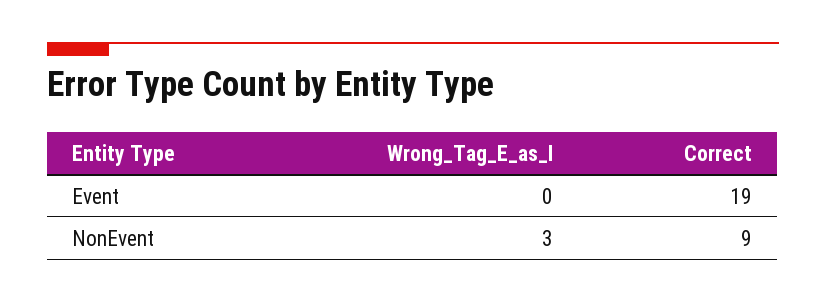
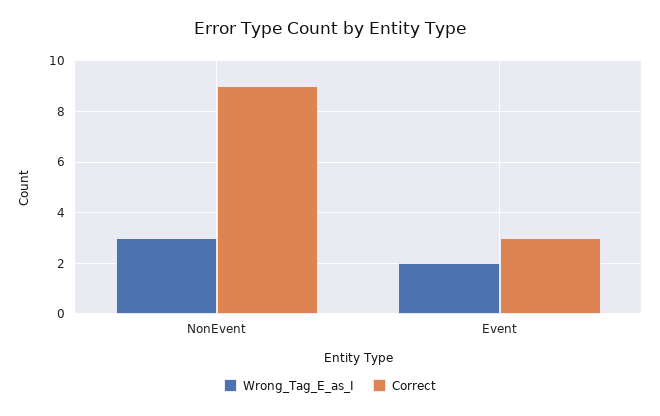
  {
    "Wrong_Tag_E_as_I": {
-     "Event": 0,
+     "Event": 2,
      "NonEvent": 3
    },
    "Correct": {
-     "Event": 19,
+     "Event": 3,
      "NonEvent": 9
    }
  }

